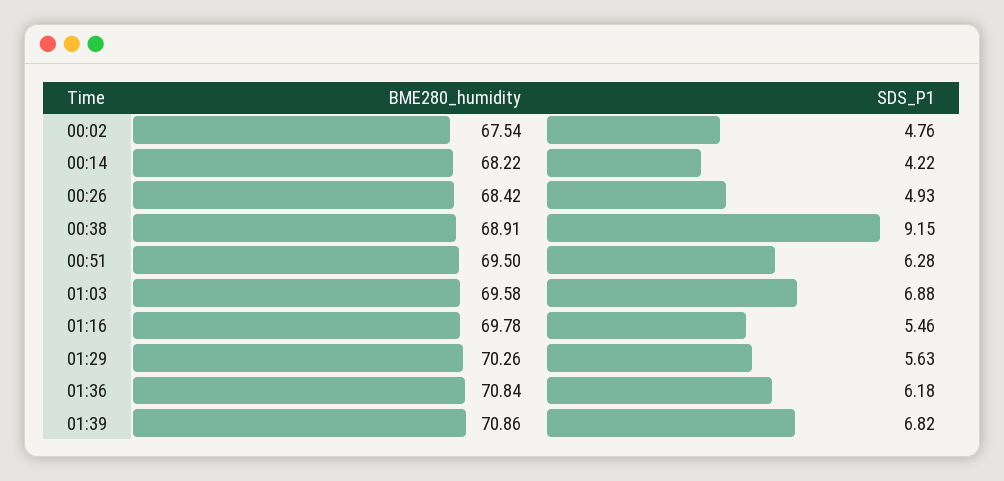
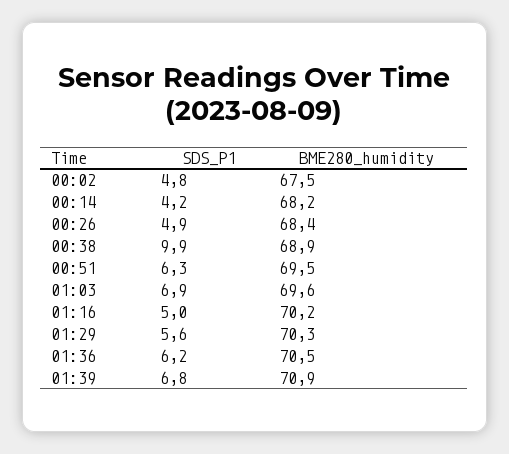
  {
    "BME280_humidity": {
      "00:02": 67.54,
      "00:14": 68.22,
      "00:26": 68.42,
      "00:38": 68.91,
      "00:51": 69.5,
      "01:03": 69.58,
-     "01:16": 69.78,
+     "01:16": 70.2,
      "01:29": 70.26,
-     "01:36": 70.84,
+     "01:36": 70.5,
      "01:39": 70.86
    },
    "SDS_P1": {
      "00:02": 4.76,
      "00:14": 4.22,
      "00:26": 4.93,
-     "00:38": 9.15,
+     "00:38": 9.9,
      "00:51": 6.28,
      "01:03": 6.88,
-     "01:16": 5.46,
+     "01:16": 5,
      "01:29": 5.63,
      "01:36": 6.18,
      "01:39": 6.82
    }
  }

